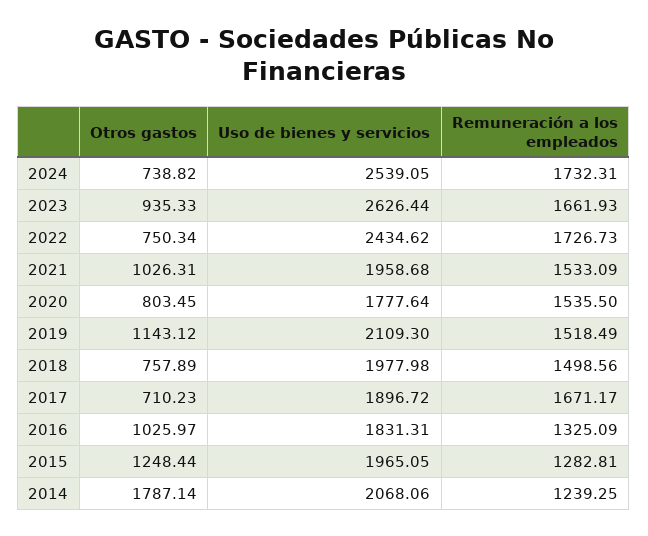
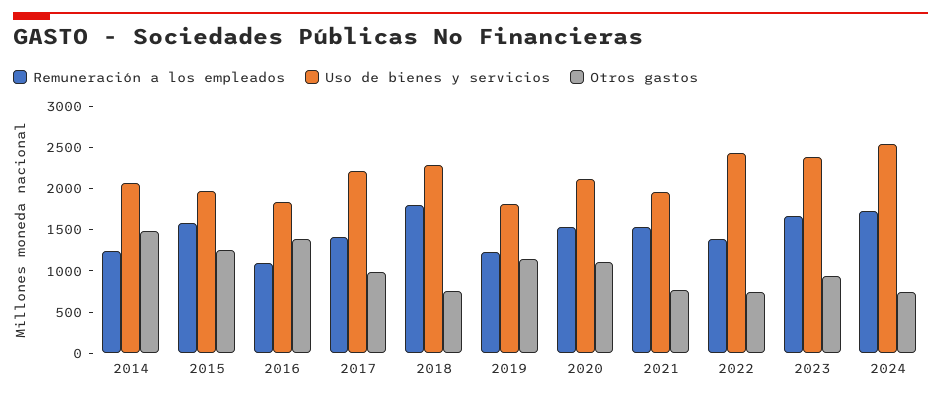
  {
    "Otros gastos": {
      "2024": 738.82,
      "2023": 935.33,
      "2022": 750.34,
-     "2021": 1026.31,
+     "2021": 800,
-     "2020": 803.45,
+     "2020": 1100,
      "2019": 1143.12,
      "2018": 757.89,
-     "2017": 710.23,
+     "2017": 1000,
-     "2016": 1025.97,
+     "2016": 1400,
      "2015": 1248.44,
-     "2014": 1787.14
+     "2014": 1500
    },
    "Uso de bienes y servicios": {
      "2024": 2539.05,
-     "2023": 2626.44,
+     "2023": 2400,
      "2022": 2434.62,
      "2021": 1958.68,
-     "2020": 1777.64,
+     "2020": 2100,
-     "2019": 2109.3,
+     "2019": 1800,
-     "2018": 1977.98,
+     "2018": 2300,
-     "2017": 1896.72,
+     "2017": 2200,
      "2016": 1831.31,
      "2015": 1965.05,
      "2014": 2068.06
    },
    "Remuneración a los empleados": {
      "2024": 1732.31,
      "2023": 1661.93,
-     "2022": 1726.73,
+     "2022": 1400,
      "2021": 1533.09,
      "2020": 1535.5,
-     "2019": 1518.49,
+     "2019": 1200,
-     "2018": 1498.56,
+     "2018": 1800,
-     "2017": 1671.17,
+     "2017": 1400,
-     "2016": 1325.09,
+     "2016": 1100,
-     "2015": 1282.81,
+     "2015": 1600,
      "2014": 1239.25
    }
  }

